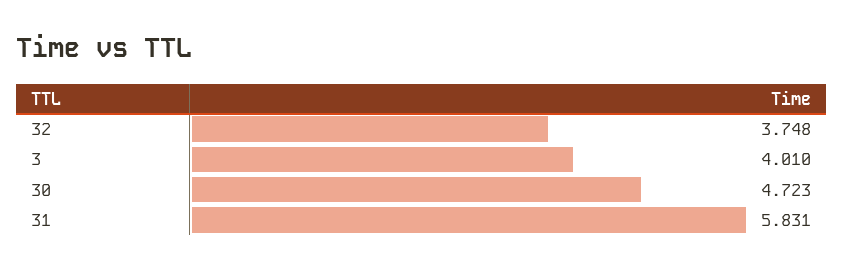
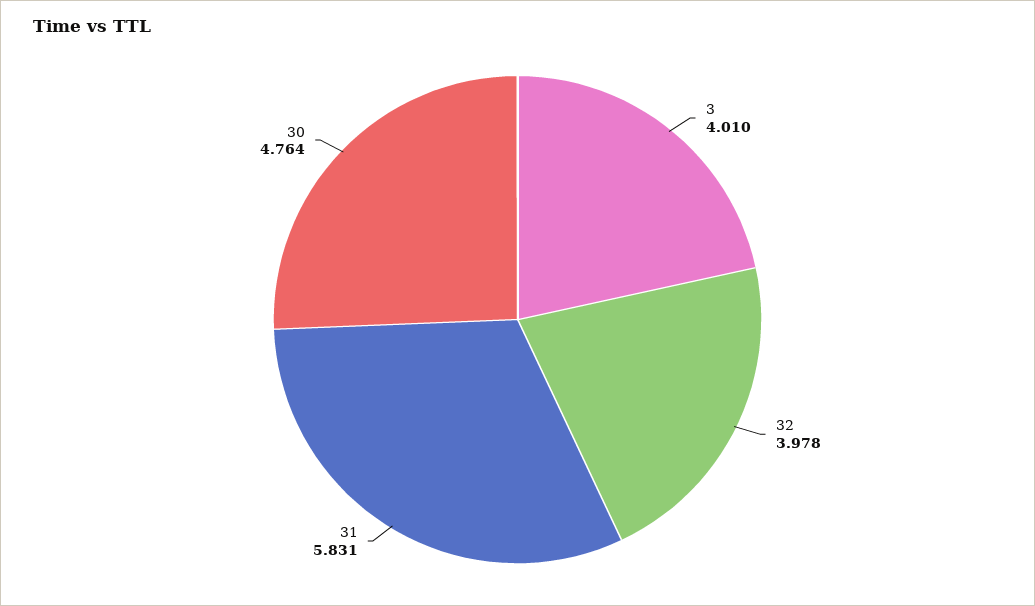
  {
-   "32": 3.748,
+   "32": 3.978,
    "3": 4.01,
-   "30": 4.723,
+   "30": 4.764,
    "31": 5.831
  }

